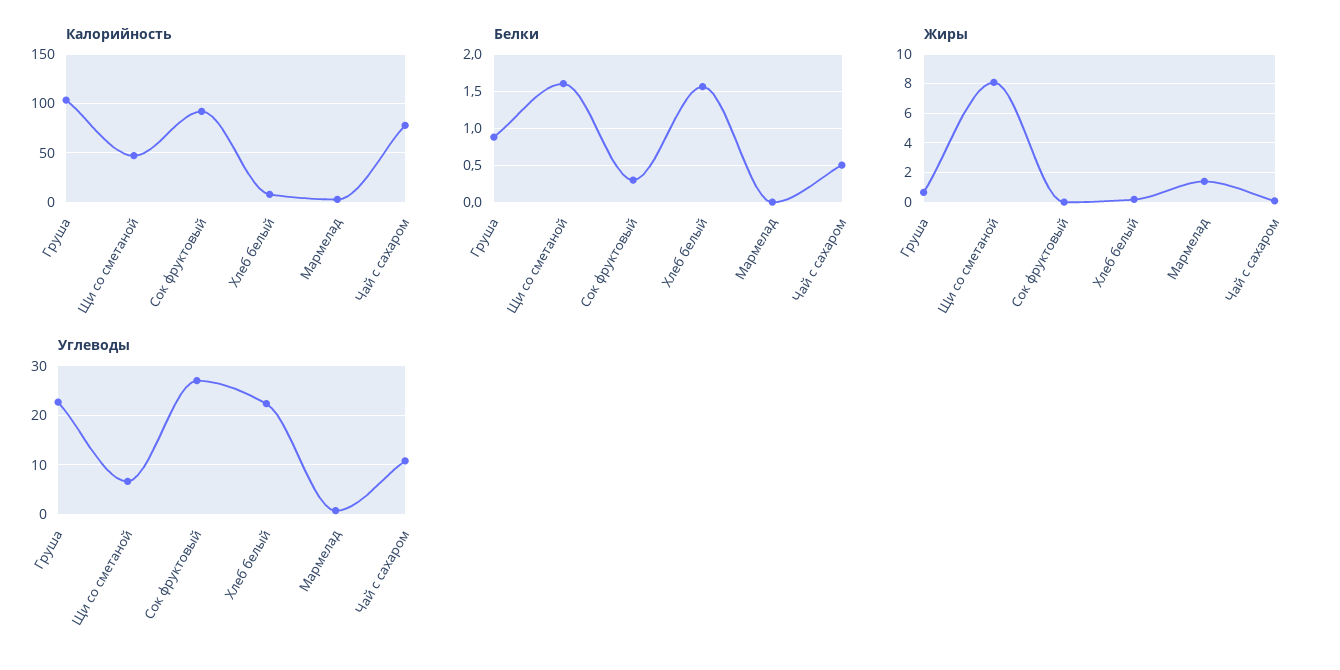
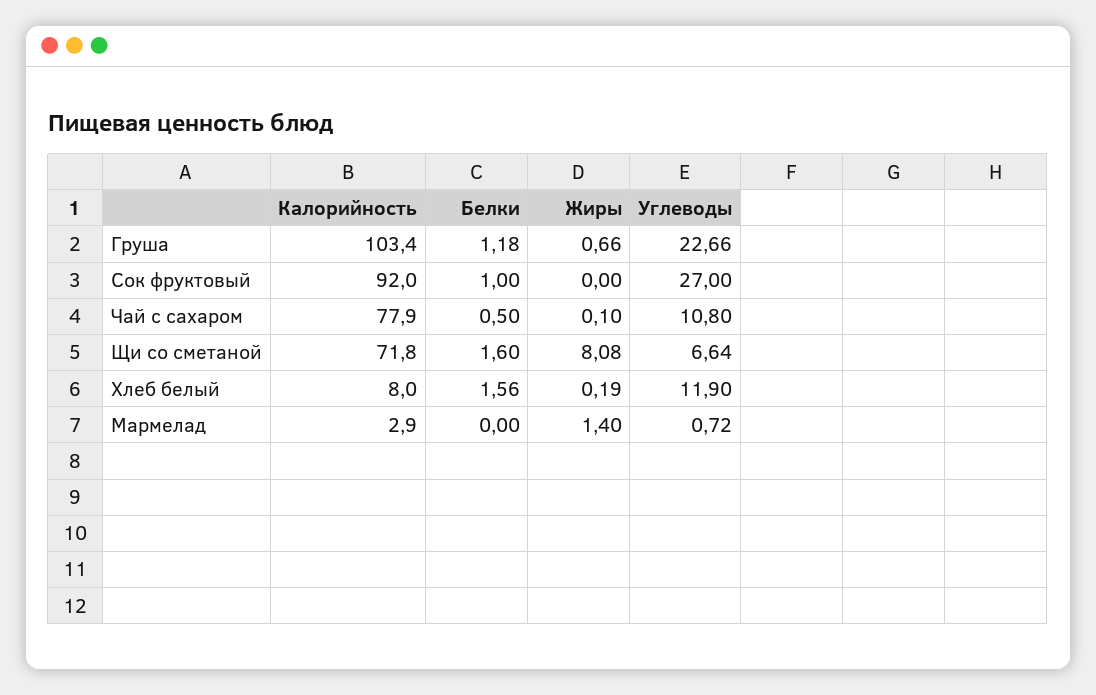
  {
    "Калорийность": {
      "Груша": 103.4,
-     "Щи со сметаной": 50,
+     "Щи со сметаной": 71.8,
      "Сок фруктовый": 92,
      "Хлеб белый": 8,
      "Мармелад": 2.9,
      "Чай с сахаром": 77.9
    },
    "Белки": {
-     "Груша": 0.9,
+     "Груша": 1.18,
      "Щи со сметаной": 1.6,
-     "Сок фруктовый": 0.3,
+     "Сок фруктовый": 1,
      "Хлеб белый": 1.56,
      "Мармелад": 0,
      "Чай с сахаром": 0.5
    },
    "Жиры": {
      "Груша": 0.66,
      "Щи со сметаной": 8.08,
      "Сок фруктовый": 0,
      "Хлеб белый": 0.19,
      "Мармелад": 1.4,
      "Чай с сахаром": 0.1
    },
    "Углеводы": {
      "Груша": 22.66,
      "Щи со сметаной": 6.64,
      "Сок фруктовый": 27,
-     "Хлеб белый": 22,
+     "Хлеб белый": 11.9,
      "Мармелад": 0.72,
      "Чай с сахаром": 10.8
    }
  }

